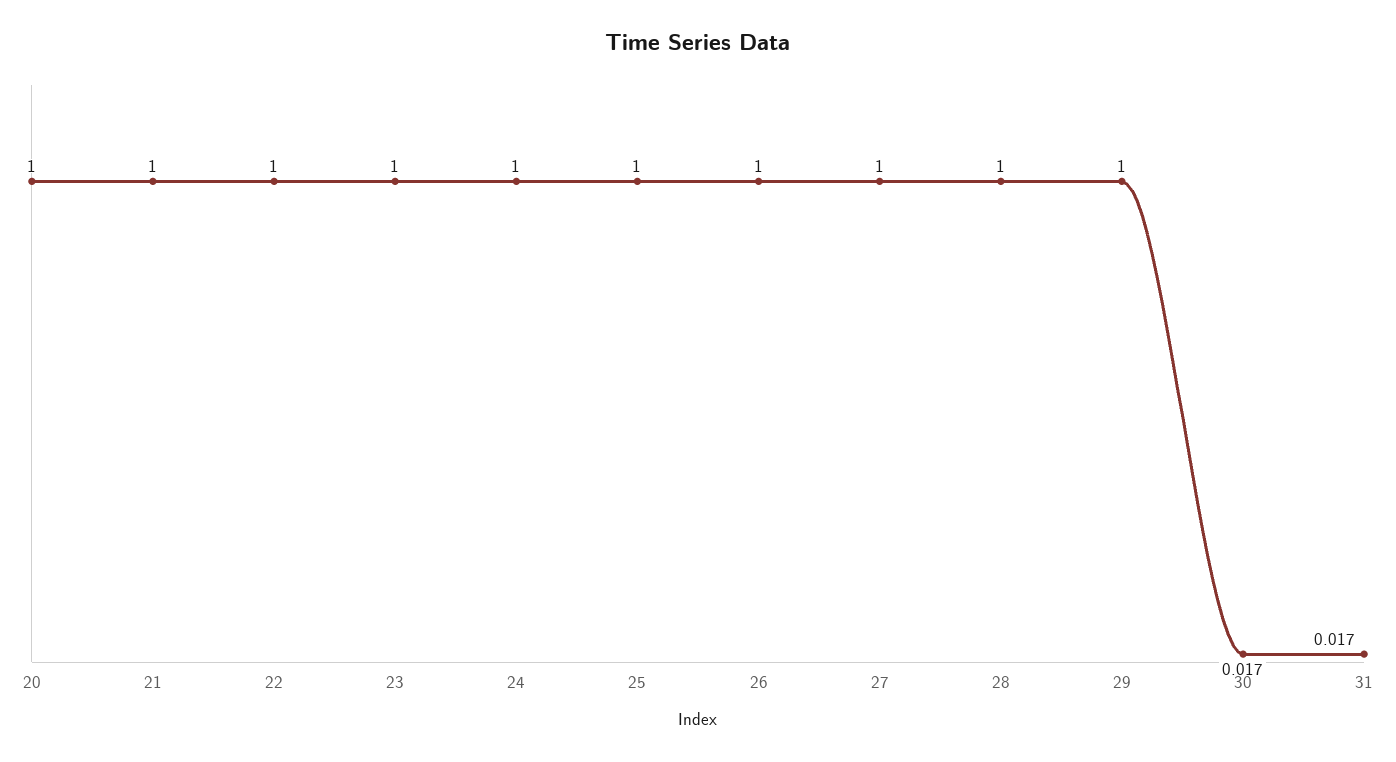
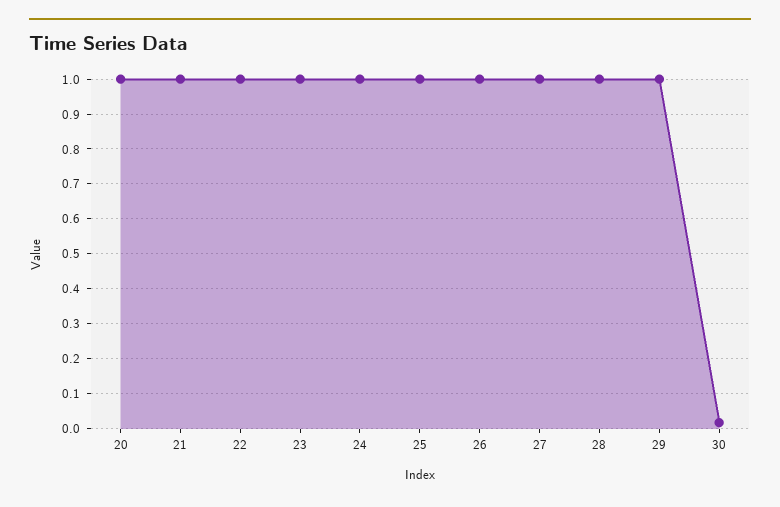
  {
    "20": 1,
    "21": 1,
    "22": 1,
    "23": 1,
    "24": 1,
    "25": 1,
    "26": 1,
    "27": 1,
    "28": 1,
    "29": 1,
-   "30": 0.017,
+   "30": 0.017
-   "31": 0.017
  }

